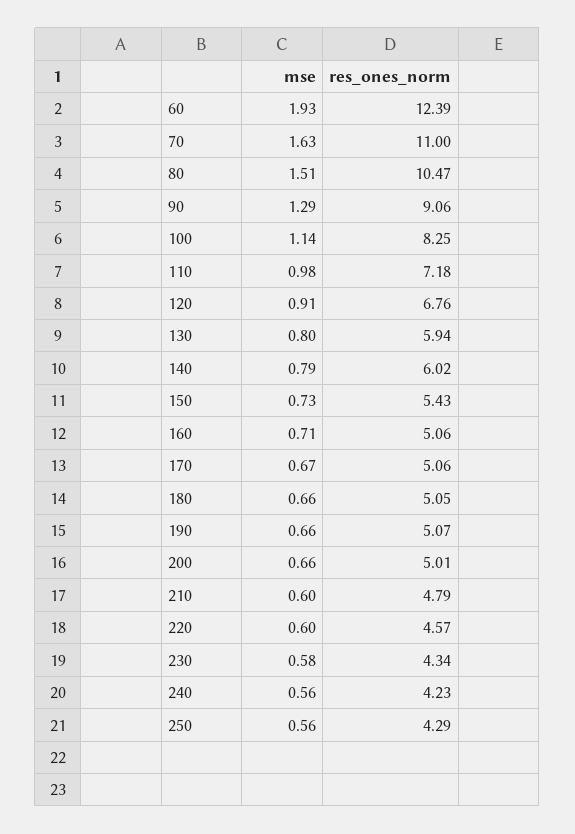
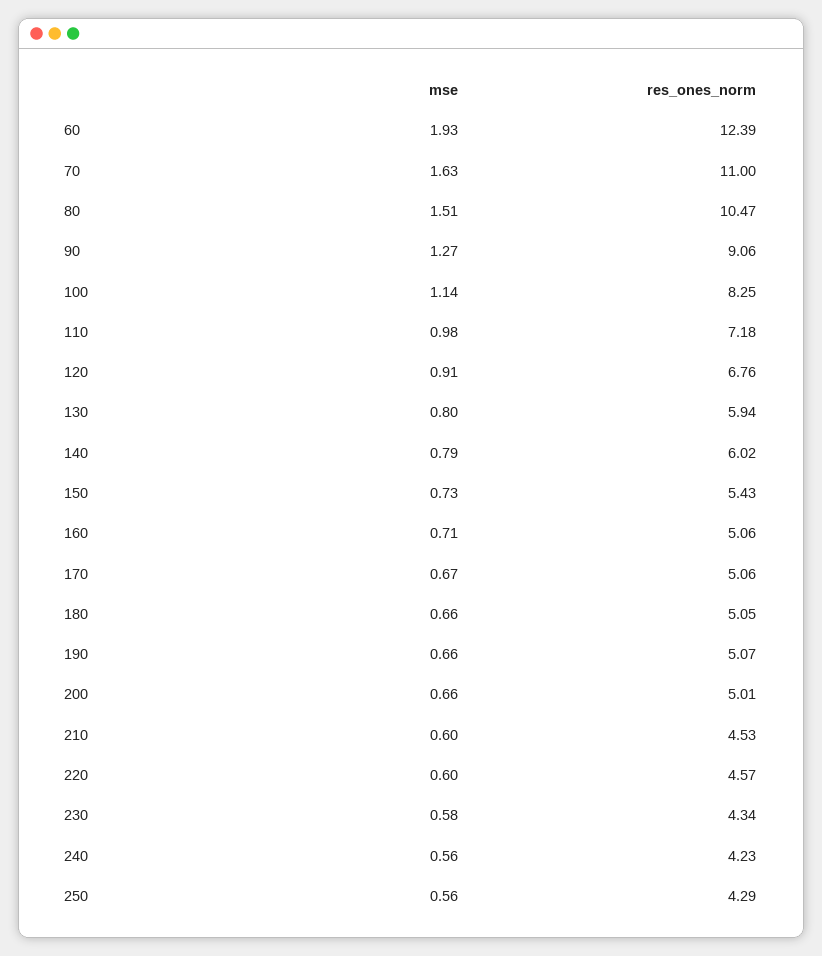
  {
    "mse": {
      "60": 1.93,
      "70": 1.63,
      "80": 1.51,
-     "90": 1.29,
+     "90": 1.27,
      "100": 1.14,
      "110": 0.98,
      "120": 0.91,
      "130": 0.8,
      "140": 0.79,
      "150": 0.73,
      "160": 0.71,
      "170": 0.67,
      "180": 0.66,
      "190": 0.66,
      "200": 0.66,
      "210": 0.6,
      "220": 0.6,
      "230": 0.58,
      "240": 0.56,
      "250": 0.56
    },
    "res_ones_norm": {
      "60": 12.39,
      "70": 11,
      "80": 10.47,
      "90": 9.06,
      "100": 8.25,
      "110": 7.18,
      "120": 6.76,
      "130": 5.94,
      "140": 6.02,
      "150": 5.43,
      "160": 5.06,
      "170": 5.06,
      "180": 5.05,
      "190": 5.07,
      "200": 5.01,
-     "210": 4.79,
+     "210": 4.53,
      "220": 4.57,
      "230": 4.34,
      "240": 4.23,
      "250": 4.29
    }
  }

